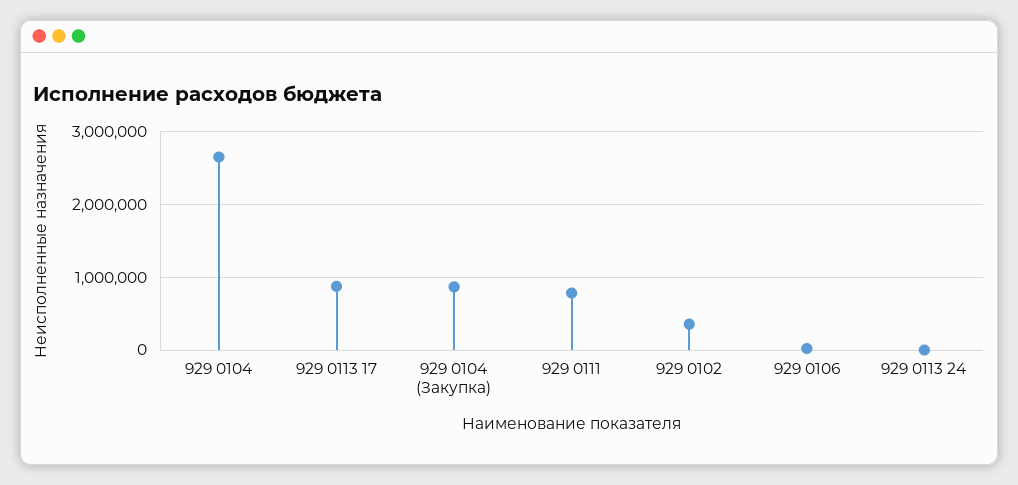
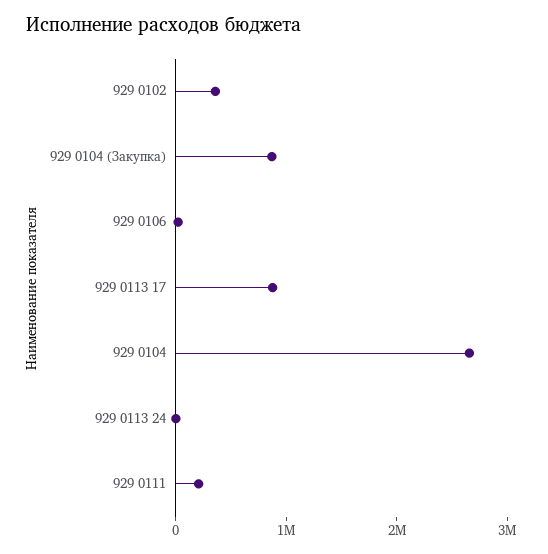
  {
    "929 0104": 2700000,
    "929 0113 17": 900000,
    "929 0104 (Закупка)": 900000,
-   "929 0111": 800000,
+   "929 0111": 200000,
    "929 0102": 400000,
    "929 0106": 0,
    "929 0113 24": 0
  }

